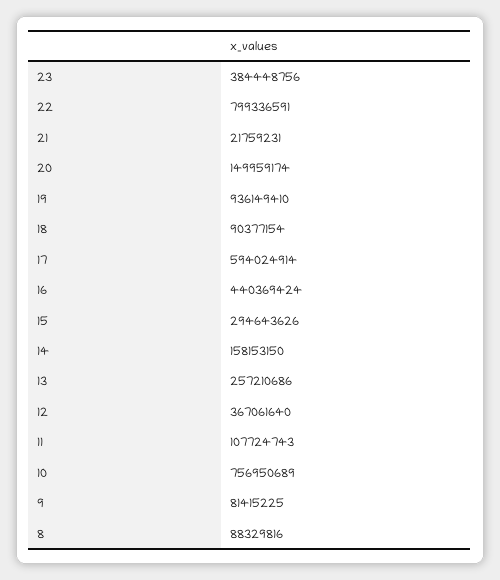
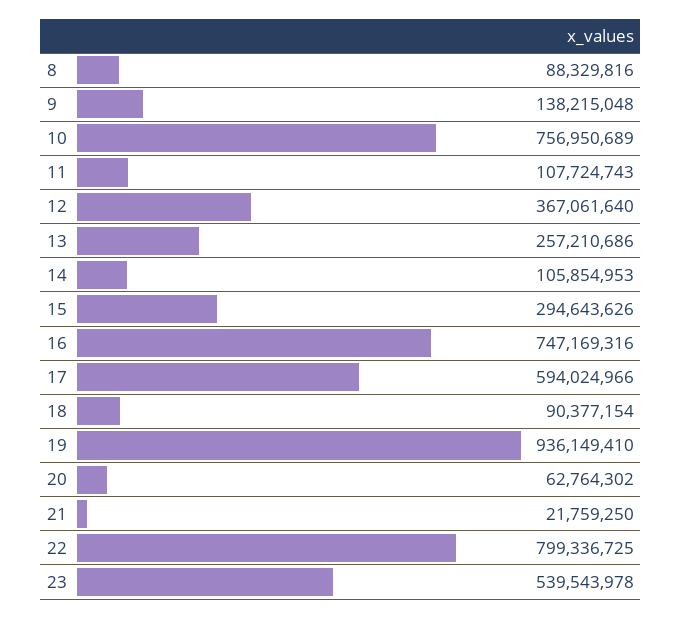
  {
-   "23": 384448756,
+   "23": 539543978,
-   "22": 799336591,
+   "22": 799336725,
-   "21": 21759231,
+   "21": 21759250,
-   "20": 149959174,
+   "20": 62764302,
    "19": 936149410,
    "18": 90377154,
-   "17": 594024914,
+   "17": 594024966,
-   "16": 440369424,
+   "16": 747169316,
    "15": 294643626,
-   "14": 158153150,
+   "14": 105854953,
    "13": 257210686,
    "12": 367061640,
    "11": 107724743,
    "10": 756950689,
-   "9": 81415225,
+   "9": 138215048,
    "8": 88329816
  }

